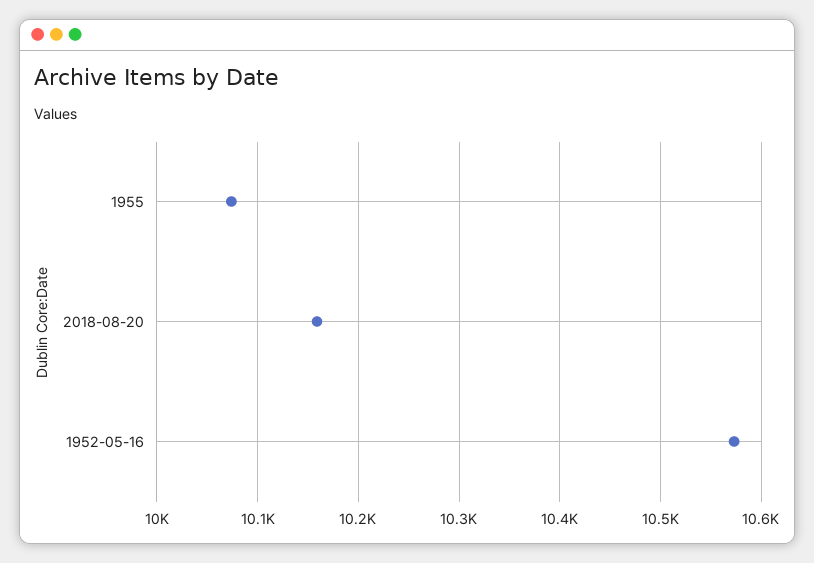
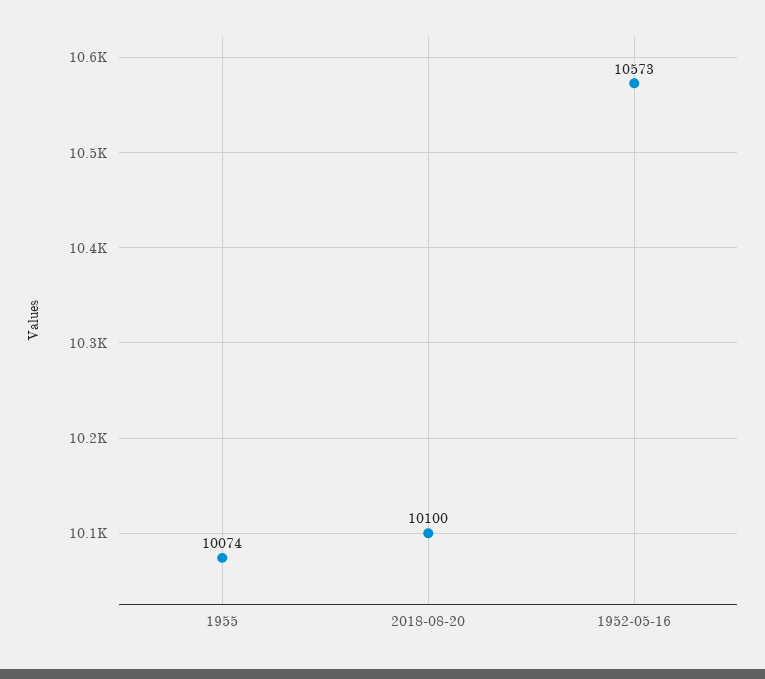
  {
    "1955": 10074,
-   "2018-08-20": 10160,
+   "2018-08-20": 10100,
    "1952-05-16": 10573
  }

